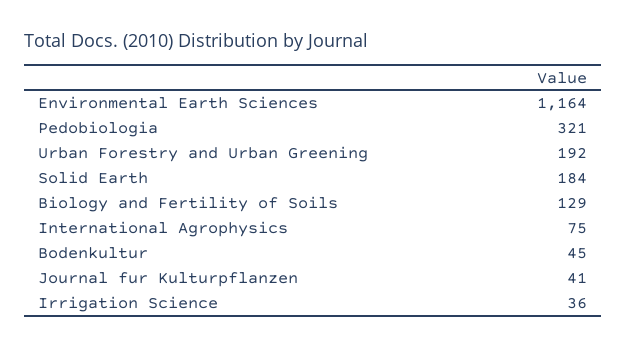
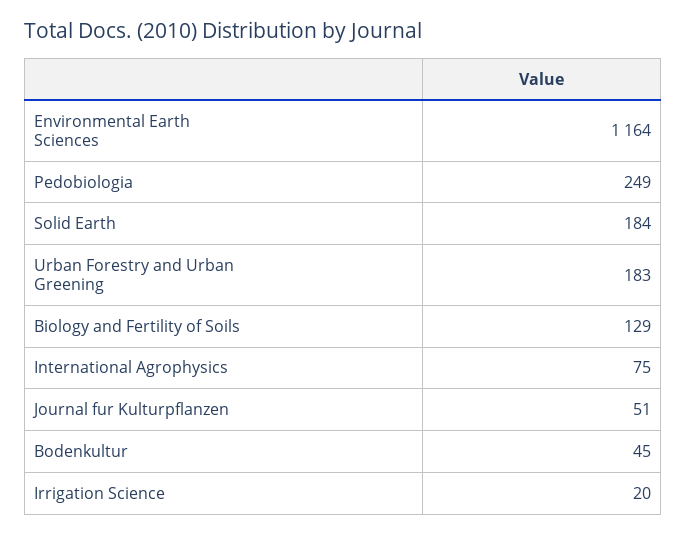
  {
    "Environmental Earth Sciences": 1164,
-   "Pedobiologia": 321,
+   "Pedobiologia": 249,
-   "Urban Forestry and Urban Greening": 192,
+   "Urban Forestry and Urban Greening": 183,
    "Solid Earth": 184,
    "Biology and Fertility of Soils": 129,
    "International Agrophysics": 75,
    "Bodenkultur": 45,
-   "Journal fur Kulturpflanzen": 41,
+   "Journal fur Kulturpflanzen": 51,
-   "Irrigation Science": 36
+   "Irrigation Science": 20
  }

